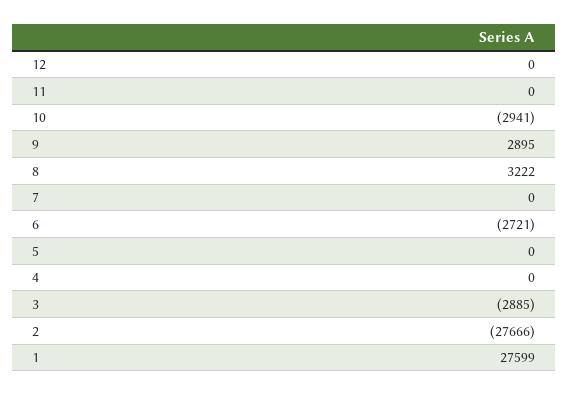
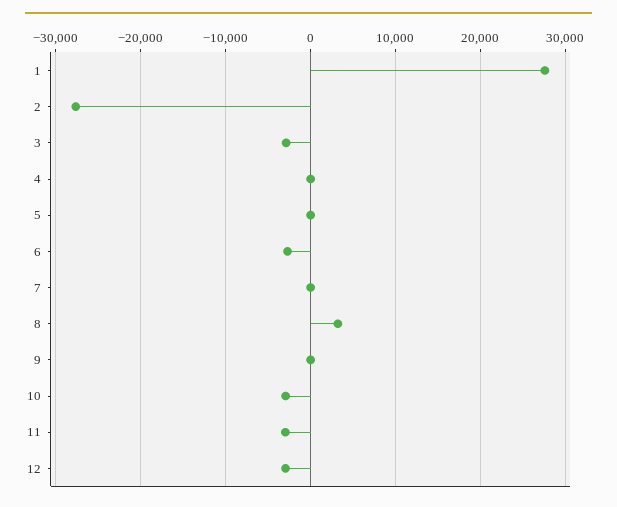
  {
-   "12": 0,
+   "12": -3000,
-   "11": 0,
+   "11": -3000,
    "10": -2941,
-   "9": 2895,
+   "9": 0,
    "8": 3222,
    "7": 0,
    "6": -2721,
    "5": 0,
    "4": 0,
    "3": -2885,
    "2": -27666,
    "1": 27599
  }

